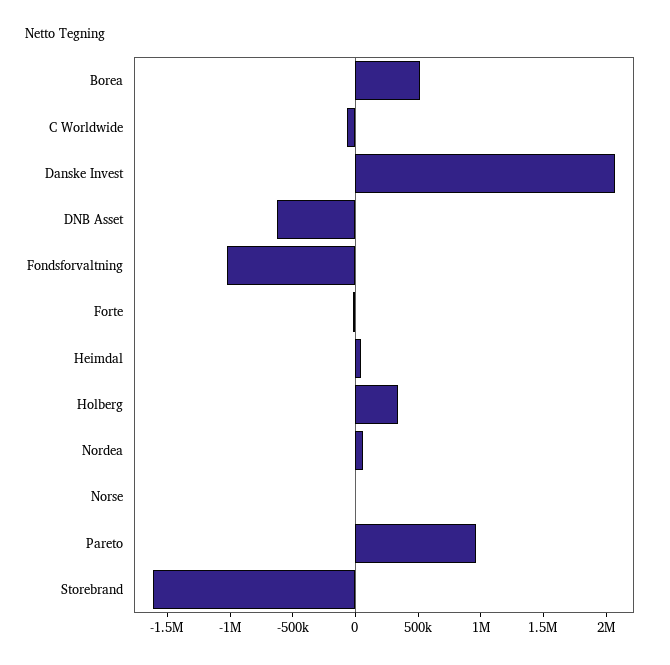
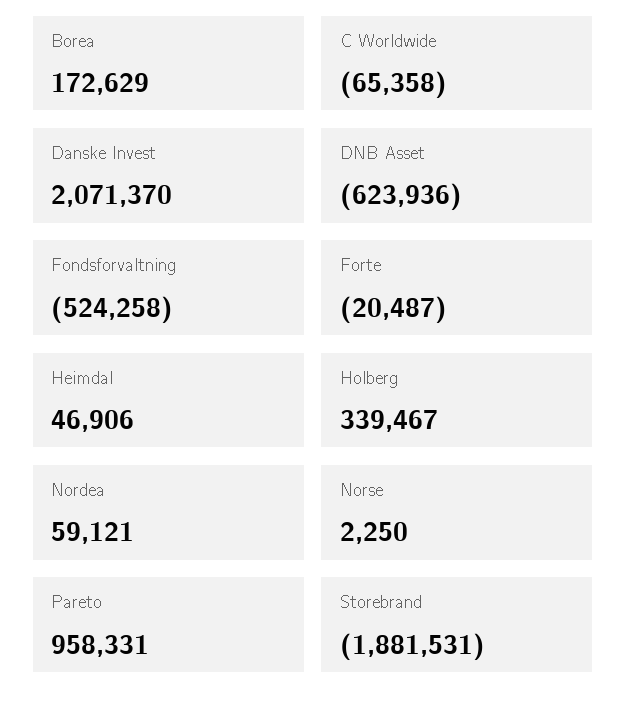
  {
-   "Borea": 500000,
+   "Borea": 172629,
    "C Worldwide": -65358,
    "Danske Invest": 2071370,
    "DNB Asset": -623936,
-   "Fondsforvaltning": -1000000,
+   "Fondsforvaltning": -524258,
    "Forte": -20487,
    "Heimdal": 46906,
    "Holberg": 339467,
    "Nordea": 59121,
    "Norse": 2250,
    "Pareto": 958331,
-   "Storebrand": -1600000
+   "Storebrand": -1881531
  }

